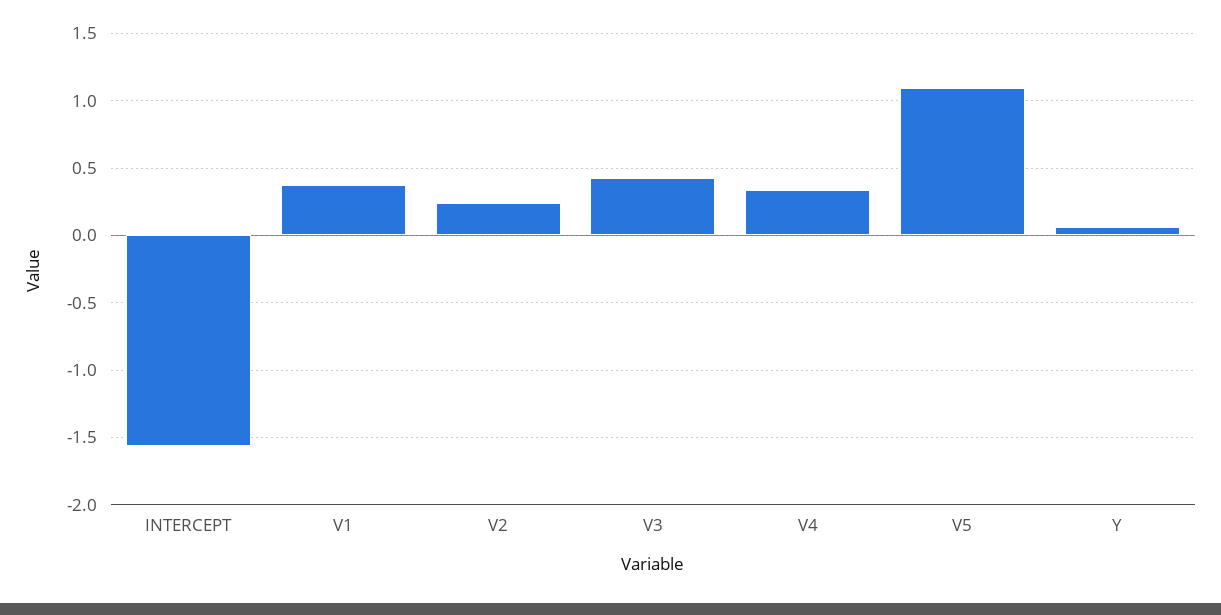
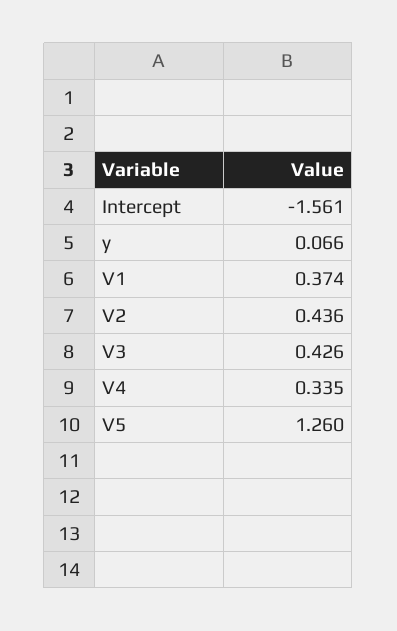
  {
    "INTERCEPT": -1.561,
    "V1": 0.374,
-   "V2": 0.25,
+   "V2": 0.436,
    "V3": 0.426,
    "V4": 0.335,
-   "V5": 1.1,
+   "V5": 1.26,
    "Y": 0.066
  }

